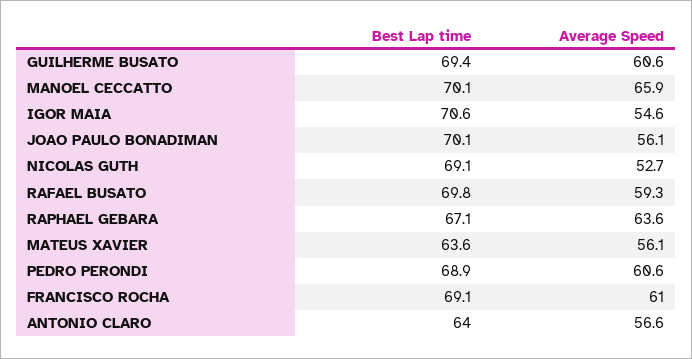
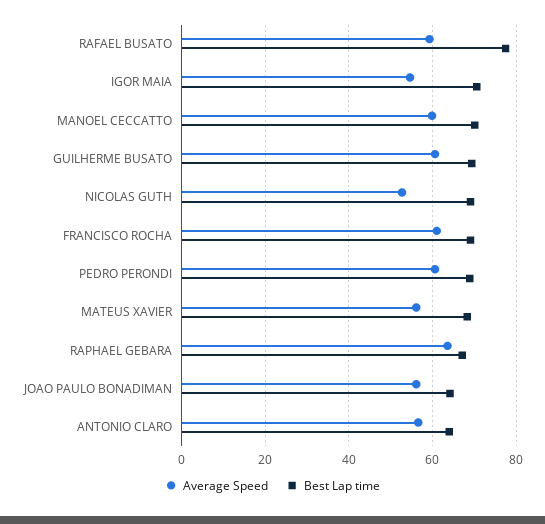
  {
    "Best Lap time": {
      "GUILHERME BUSATO": 69.4,
      "MANOEL CECCATTO": 70.1,
      "IGOR MAIA": 70.6,
-     "JOAO PAULO BONADIMAN": 70.1,
+     "JOAO PAULO BONADIMAN": 64,
      "NICOLAS GUTH": 69.1,
-     "RAFAEL BUSATO": 69.8,
+     "RAFAEL BUSATO": 78,
      "RAPHAEL GEBARA": 67.1,
-     "MATEUS XAVIER": 63.6,
+     "MATEUS XAVIER": 68,
      "PEDRO PERONDI": 68.9,
      "FRANCISCO ROCHA": 69.1,
      "ANTONIO CLARO": 64
    },
    "Average Speed": {
      "GUILHERME BUSATO": 60.6,
-     "MANOEL CECCATTO": 65.9,
+     "MANOEL CECCATTO": 60,
      "IGOR MAIA": 54.6,
      "JOAO PAULO BONADIMAN": 56.1,
      "NICOLAS GUTH": 52.7,
      "RAFAEL BUSATO": 59.3,
      "RAPHAEL GEBARA": 63.6,
      "MATEUS XAVIER": 56.1,
      "PEDRO PERONDI": 60.6,
      "FRANCISCO ROCHA": 61,
      "ANTONIO CLARO": 56.6
    }
  }

